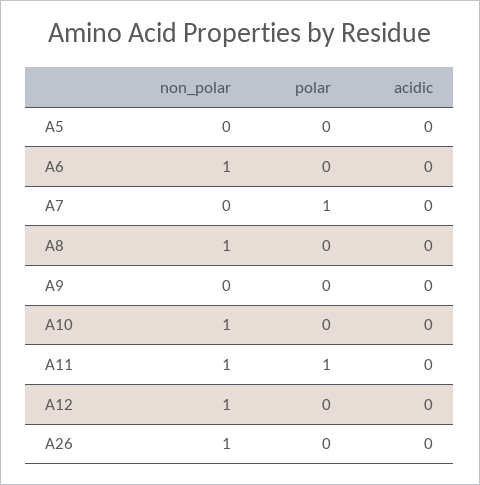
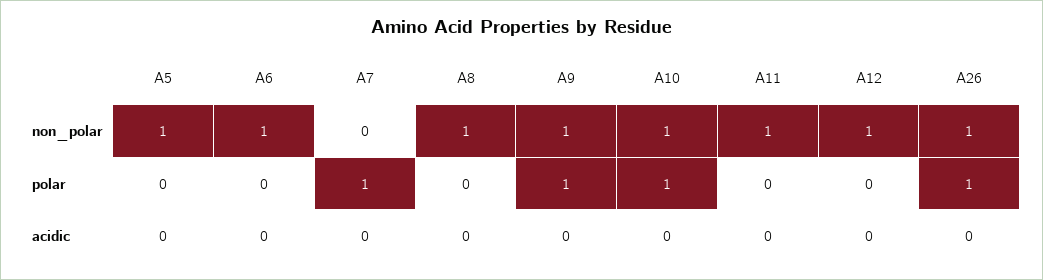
  {
    "non_polar": {
-     "A5": 0,
+     "A5": 1,
      "A6": 1,
      "A7": 0,
      "A8": 1,
-     "A9": 0,
+     "A9": 1,
      "A10": 1,
      "A11": 1,
      "A12": 1,
      "A26": 1
    },
    "polar": {
      "A5": 0,
      "A6": 0,
      "A7": 1,
      "A8": 0,
-     "A9": 0,
+     "A9": 1,
-     "A10": 0,
+     "A10": 1,
-     "A11": 1,
+     "A11": 0,
      "A12": 0,
-     "A26": 0
+     "A26": 1
    },
    "acidic": {
      "A5": 0,
      "A6": 0,
      "A7": 0,
      "A8": 0,
      "A9": 0,
      "A10": 0,
      "A11": 0,
      "A12": 0,
      "A26": 0
    }
  }

